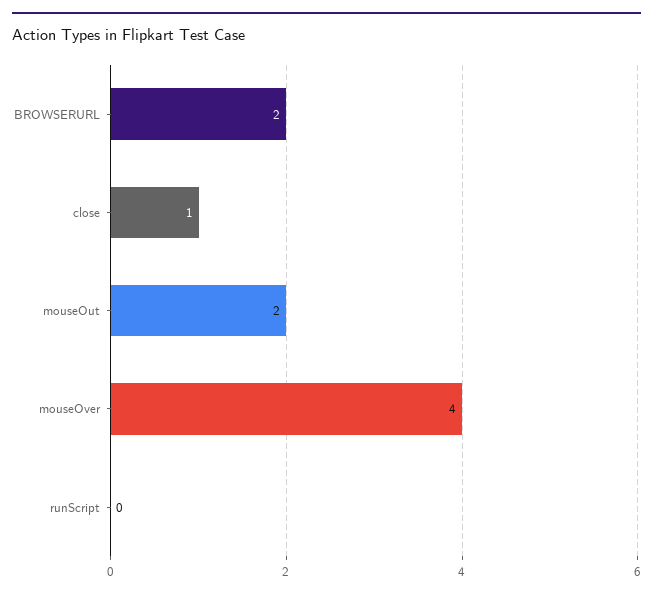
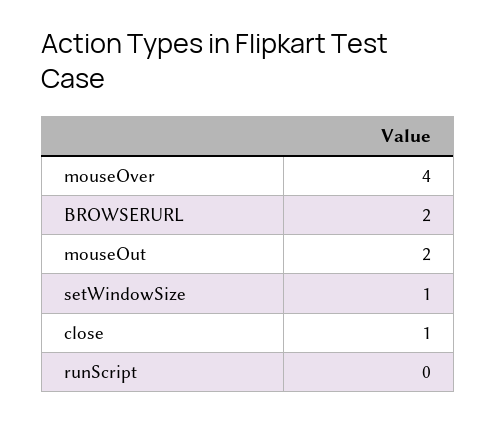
  {
    "BROWSERURL": 2,
    "close": 1,
    "mouseOut": 2,
    "mouseOver": 4,
-   "runScript": 0
+   "runScript": 0,
+   "setWindowSize": 1
  }

